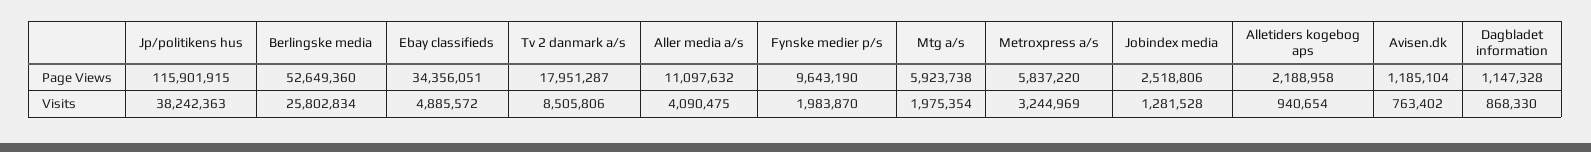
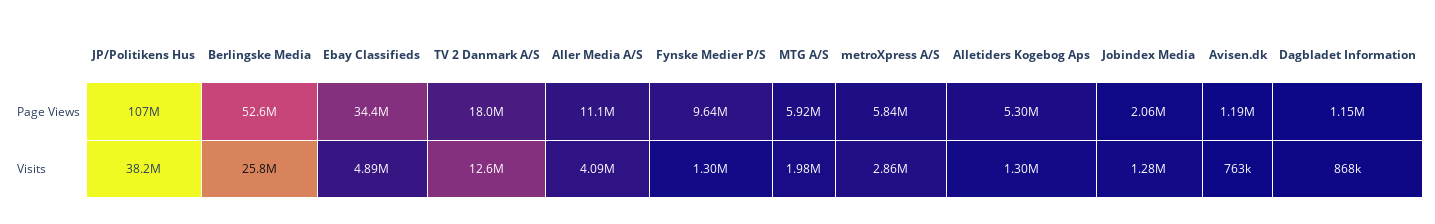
  {
    "Jp/politikens hus": {
-     "Page Views": 115901915,
+     "Page Views": 107000000,
      "Visits": 38242363
    },
    "Berlingske media": {
      "Page Views": 52649360,
      "Visits": 25802834
    },
    "Ebay classifieds": {
      "Page Views": 34356051,
      "Visits": 4885572
    },
    "Tv 2 danmark a/s": {
      "Page Views": 17951287,
-     "Visits": 8505806
+     "Visits": 12600000
    },
    "Aller media a/s": {
      "Page Views": 11097632,
      "Visits": 4090475
    },
    "Fynske medier p/s": {
      "Page Views": 9643190,
-     "Visits": 1983870
+     "Visits": 1300000
    },
    "Mtg a/s": {
      "Page Views": 5923738,
      "Visits": 1975354
    },
    "Metroxpress a/s": {
      "Page Views": 5837220,
-     "Visits": 3244969
+     "Visits": 2860000
    },
    "Jobindex media": {
-     "Page Views": 2518806,
+     "Page Views": 2060000,
      "Visits": 1281528
    },
    "Alletiders kogebog aps": {
-     "Page Views": 2188958,
+     "Page Views": 5300000,
-     "Visits": 940654
+     "Visits": 1300000
    },
    "Avisen.dk": {
      "Page Views": 1185104,
      "Visits": 763402
    },
    "Dagbladet information": {
      "Page Views": 1147328,
      "Visits": 868330
    }
  }

